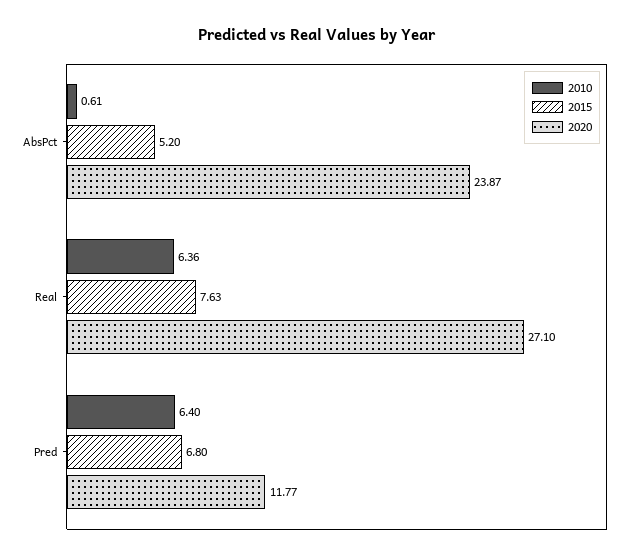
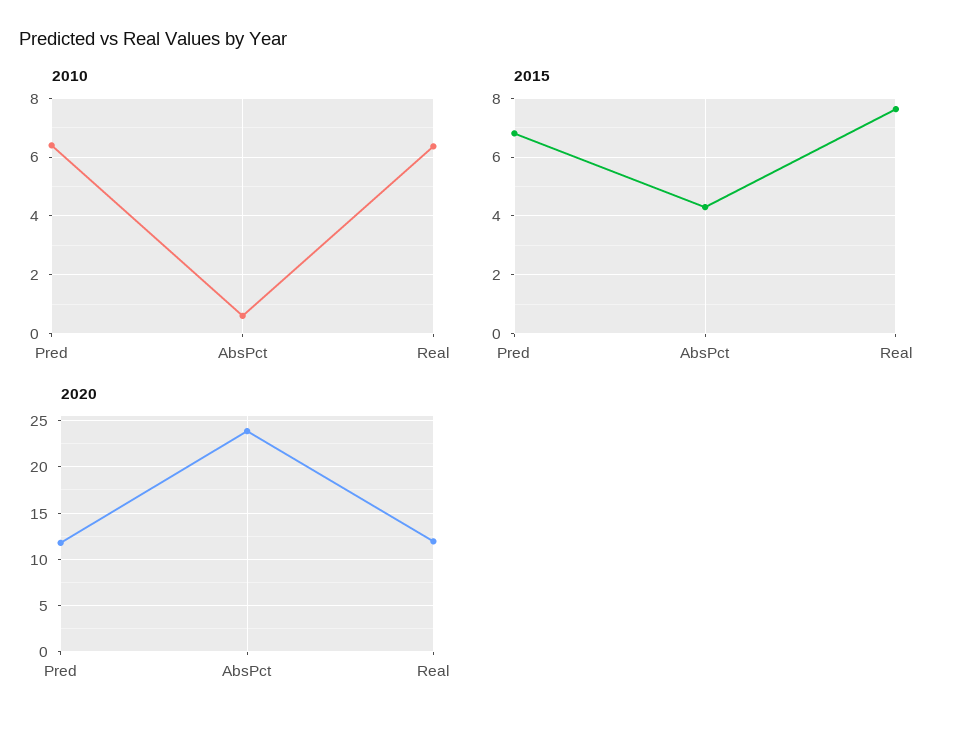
  {
    "2010": {
      "AbsPct": 0.61,
      "Real": 6.36,
      "Pred": 6.4
    },
    "2015": {
-     "AbsPct": 5.2,
+     "AbsPct": 4.25,
      "Real": 7.63,
      "Pred": 6.8
    },
    "2020": {
      "AbsPct": 23.87,
-     "Real": 27.1,
+     "Real": 12,
      "Pred": 11.77
    }
  }

